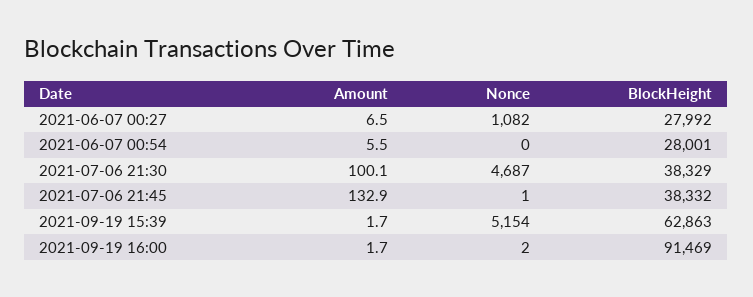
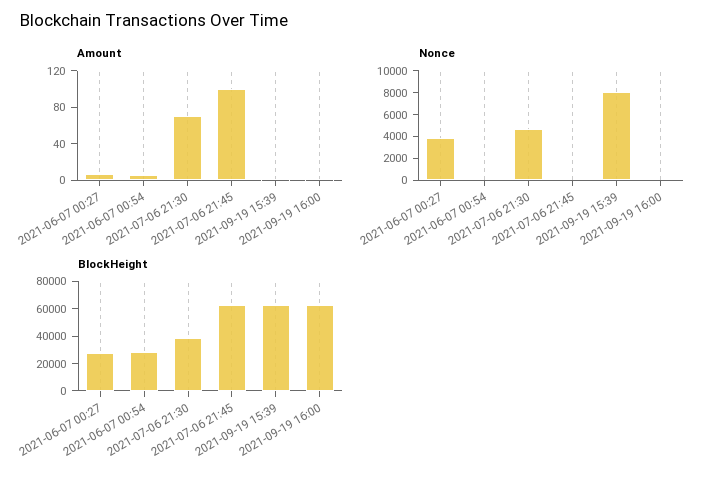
  {
    "Amount": {
      "2021-06-07 00:27": 6.5,
      "2021-06-07 00:54": 5.5,
-     "2021-07-06 21:30": 100.1,
+     "2021-07-06 21:30": 70,
-     "2021-07-06 21:45": 132.9,
+     "2021-07-06 21:45": 100,
      "2021-09-19 15:39": 1.7,
      "2021-09-19 16:00": 1.7
    },
    "Nonce": {
-     "2021-06-07 00:27": 1082,
+     "2021-06-07 00:27": 4000,
      "2021-06-07 00:54": 0,
      "2021-07-06 21:30": 4687,
      "2021-07-06 21:45": 1,
-     "2021-09-19 15:39": 5154,
+     "2021-09-19 15:39": 8000,
      "2021-09-19 16:00": 2
    },
    "BlockHeight": {
      "2021-06-07 00:27": 27992,
      "2021-06-07 00:54": 28001,
      "2021-07-06 21:30": 38329,
-     "2021-07-06 21:45": 38332,
+     "2021-07-06 21:45": 60000,
      "2021-09-19 15:39": 62863,
-     "2021-09-19 16:00": 91469
+     "2021-09-19 16:00": 60000
    }
  }

